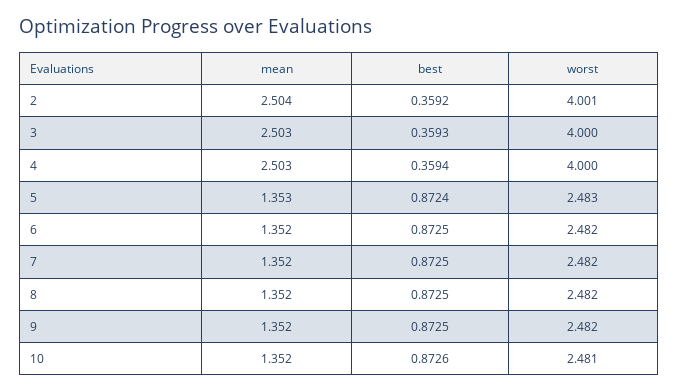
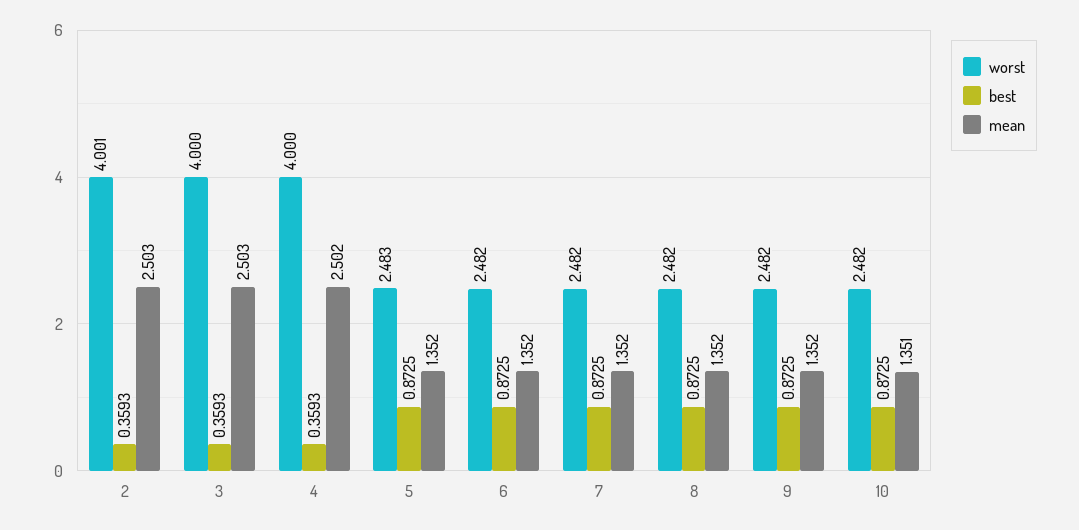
  {
    "mean": {
-     "2": 2.504,
+     "2": 2.503,
      "3": 2.503,
-     "4": 2.503,
+     "4": 2.502,
-     "5": 1.353,
+     "5": 1.352,
      "6": 1.352,
      "7": 1.352,
      "8": 1.352,
      "9": 1.352,
-     "10": 1.352
+     "10": 1.351
    },
    "best": {
-     "2": 0.3592,
+     "2": 0.3593,
      "3": 0.3593,
-     "4": 0.3594,
+     "4": 0.3593,
-     "5": 0.8724,
+     "5": 0.8725,
      "6": 0.8725,
      "7": 0.8725,
      "8": 0.8725,
      "9": 0.8725,
-     "10": 0.8726
+     "10": 0.8725
    },
    "worst": {
      "2": 4.001,
      "3": 4,
      "4": 4,
      "5": 2.483,
      "6": 2.482,
      "7": 2.482,
      "8": 2.482,
      "9": 2.482,
-     "10": 2.481
+     "10": 2.482
    }
  }

